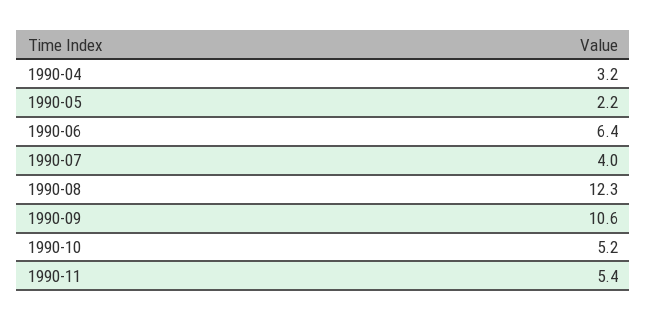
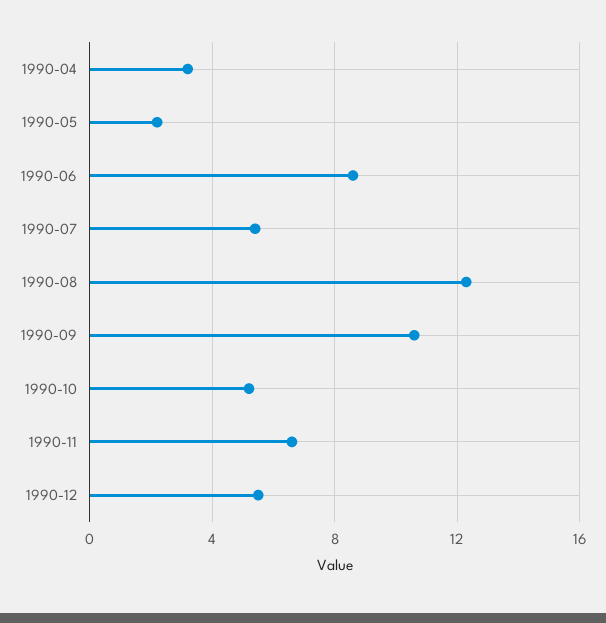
  {
    "1990-04": 3.2,
    "1990-05": 2.2,
-   "1990-06": 6.4,
+   "1990-06": 8.5,
-   "1990-07": 4,
+   "1990-07": 5.5,
    "1990-08": 12.3,
    "1990-09": 10.6,
    "1990-10": 5.2,
-   "1990-11": 5.4
+   "1990-11": 6.5,
+   "1990-12": 5.5
  }

